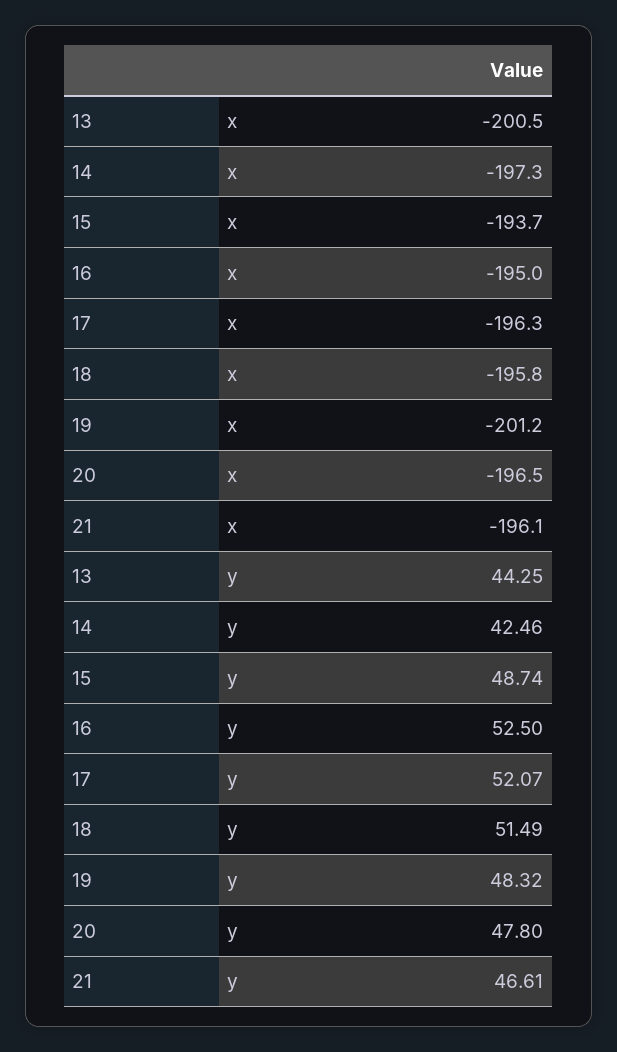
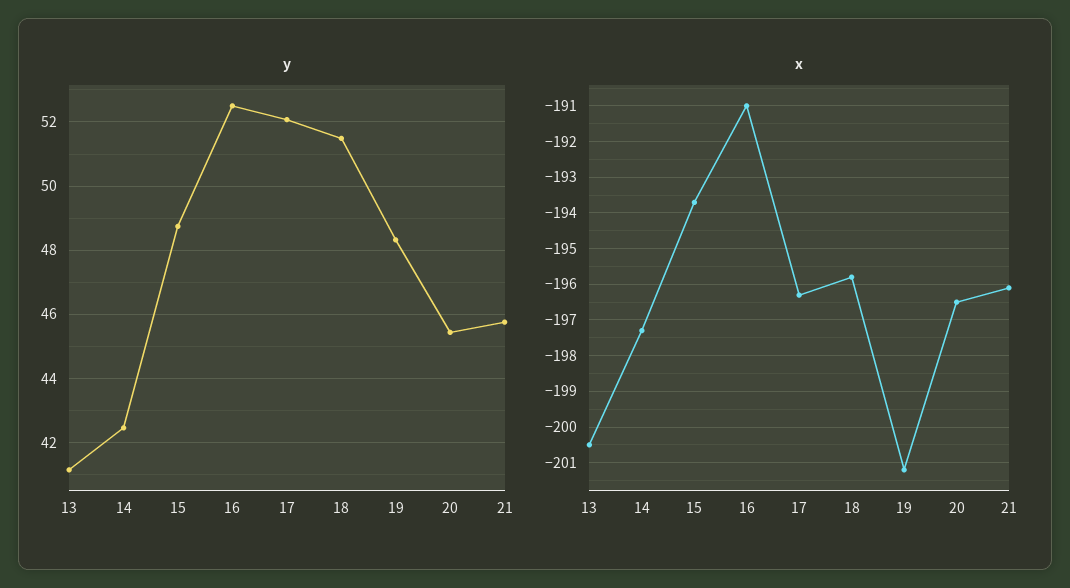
  {
    "x": {
      "13": -200.5,
      "14": -197.3,
      "15": -193.7,
-     "16": -195,
+     "16": -191,
      "17": -196.3,
      "18": -195.8,
      "19": -201.2,
      "20": -196.5,
      "21": -196.1
    },
    "y": {
-     "13": 44.25,
+     "13": 41.2,
      "14": 42.46,
      "15": 48.74,
      "16": 52.5,
      "17": 52.07,
      "18": 51.49,
      "19": 48.32,
-     "20": 47.8,
+     "20": 45.4,
-     "21": 46.61
+     "21": 45.8
    }
  }

